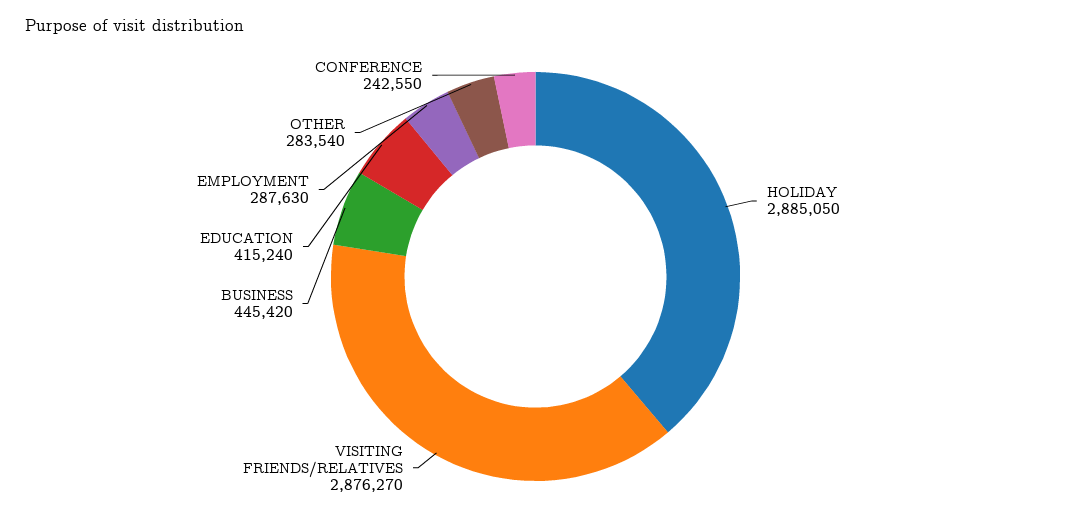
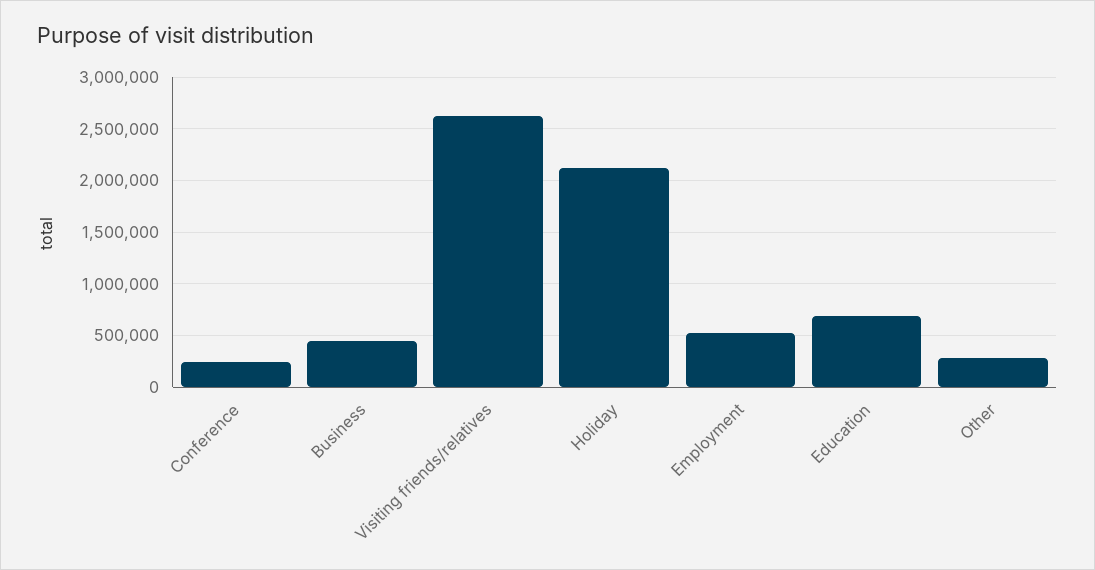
  {
-   "HOLIDAY": 2885050,
+   "HOLIDAY": 2100000,
-   "VISITING FRIENDS/RELATIVES": 2876270,
+   "VISITING FRIENDS/RELATIVES": 2600000,
    "BUSINESS": 445420,
-   "EDUCATION": 415240,
+   "EDUCATION": 700000,
-   "EMPLOYMENT": 287630,
+   "EMPLOYMENT": 500000,
    "OTHER": 283540,
    "CONFERENCE": 242550
  }

